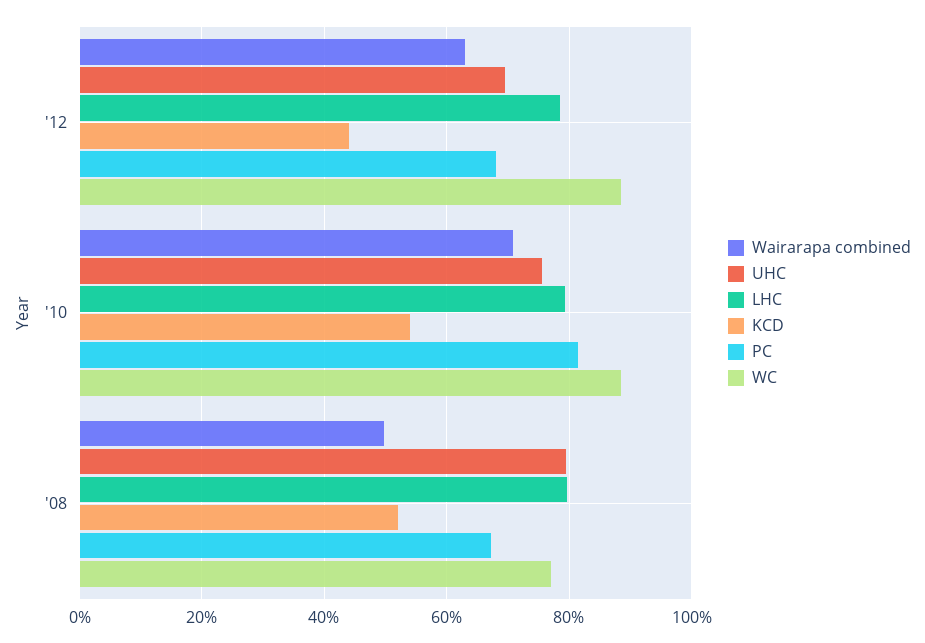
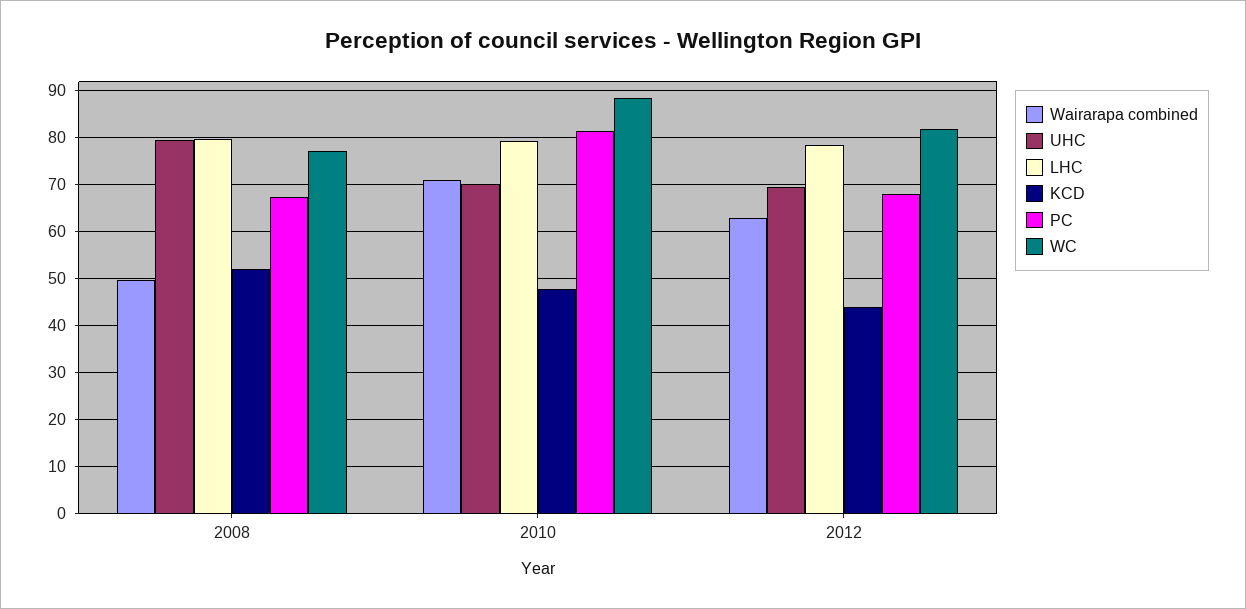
  {
    "Wairarapa combined": {
      "'12": 64,
      "'10": 70,
      "'08": 50
    },
    "UHC": {
      "'12": 70,
-     "'10": 76,
+     "'10": 70,
      "'08": 80
    },
    "LHC": {
      "'12": 78,
      "'10": 80,
      "'08": 80
    },
    "KCD": {
      "'12": 44,
-     "'10": 54,
+     "'10": 48,
      "'08": 52
    },
    "PC": {
      "'12": 68,
      "'10": 82,
      "'08": 68
    },
    "WC": {
-     "'12": 88,
+     "'12": 82,
      "'10": 88,
      "'08": 78
    }
  }

